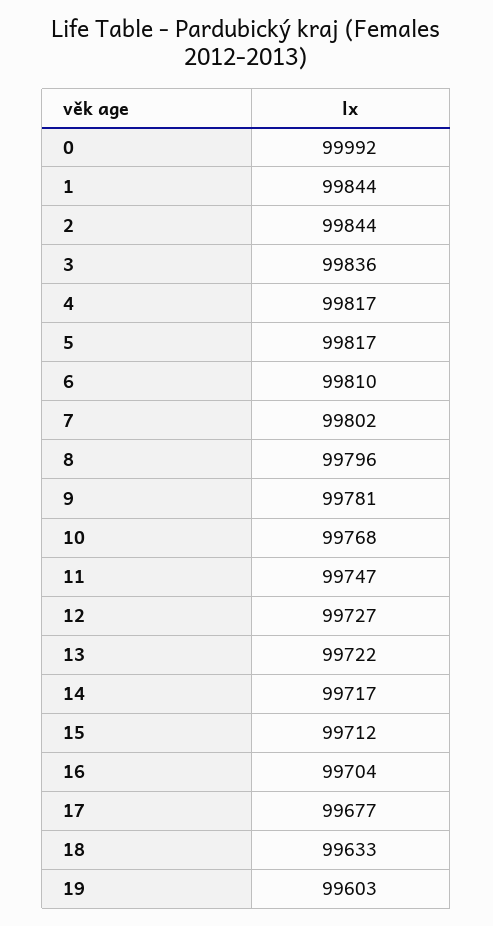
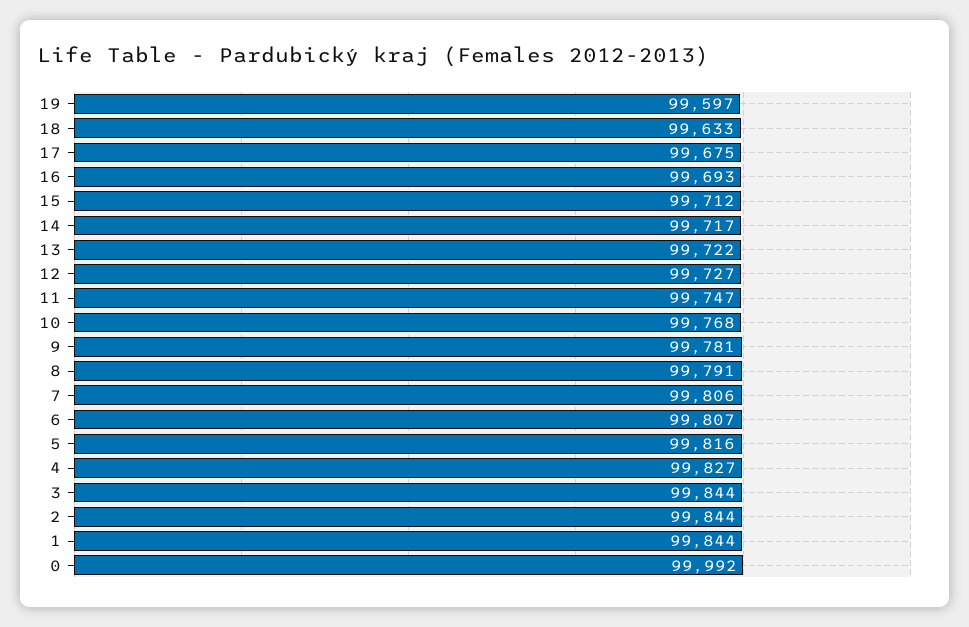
  {
    "0": 99992,
    "1": 99844,
    "2": 99844,
-   "3": 99836,
+   "3": 99844,
-   "4": 99817,
+   "4": 99827,
-   "5": 99817,
+   "5": 99816,
-   "6": 99810,
+   "6": 99807,
-   "7": 99802,
+   "7": 99806,
-   "8": 99796,
+   "8": 99791,
    "9": 99781,
    "10": 99768,
    "11": 99747,
    "12": 99727,
    "13": 99722,
    "14": 99717,
    "15": 99712,
-   "16": 99704,
+   "16": 99693,
-   "17": 99677,
+   "17": 99675,
    "18": 99633,
-   "19": 99603
+   "19": 99597
  }

